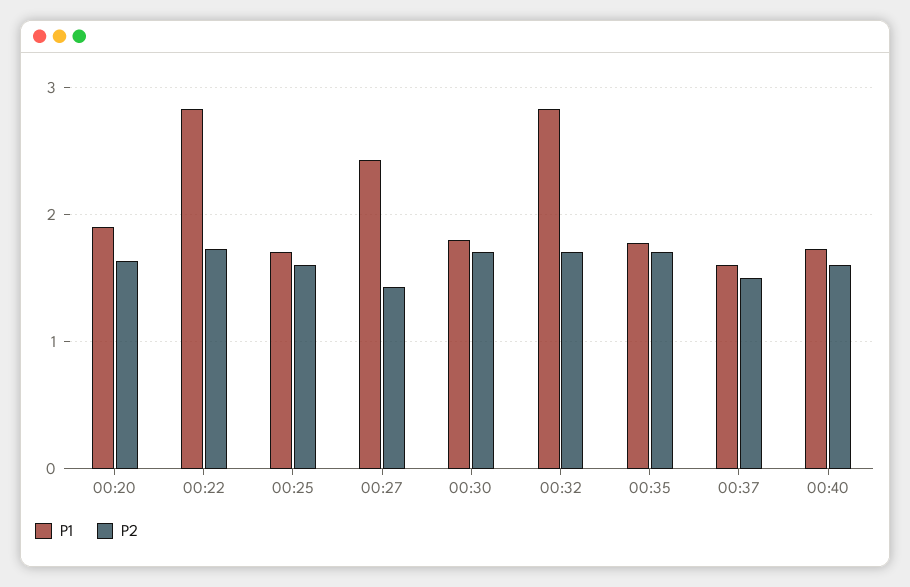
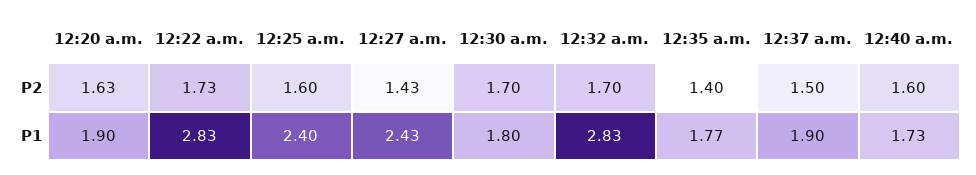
  {
    "P1": {
      "00:20": 1.9,
      "00:22": 2.83,
-     "00:25": 1.7,
+     "00:25": 2.4,
      "00:27": 2.43,
      "00:30": 1.8,
      "00:32": 2.83,
      "00:35": 1.77,
-     "00:37": 1.6,
+     "00:37": 1.9,
      "00:40": 1.73
    },
    "P2": {
      "00:20": 1.63,
      "00:22": 1.73,
      "00:25": 1.6,
      "00:27": 1.43,
      "00:30": 1.7,
      "00:32": 1.7,
-     "00:35": 1.7,
+     "00:35": 1.4,
      "00:37": 1.5,
      "00:40": 1.6
    }
  }

